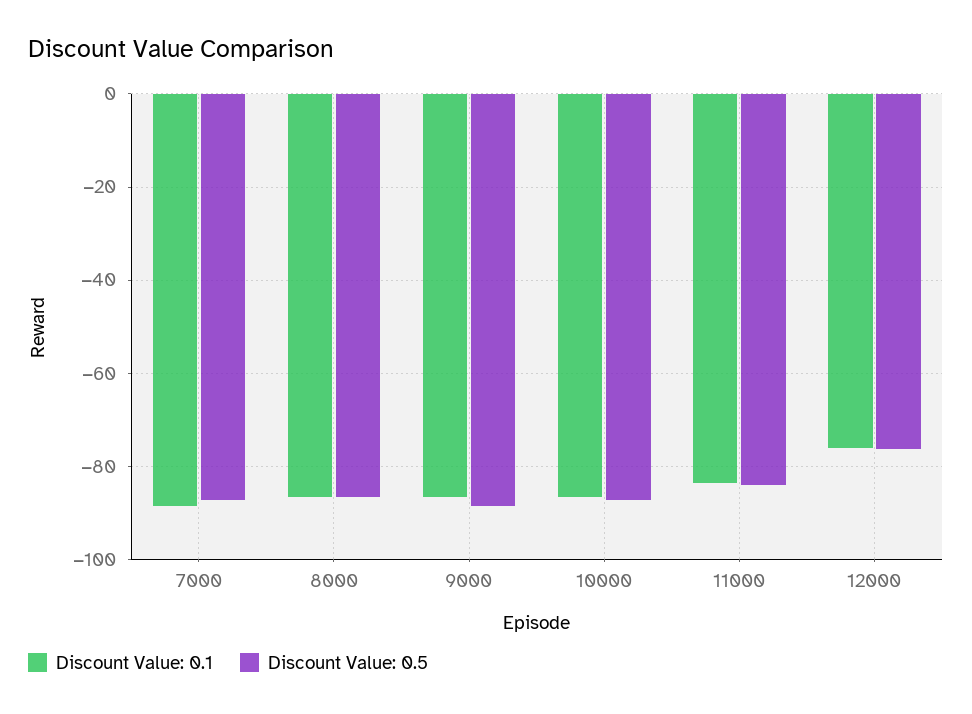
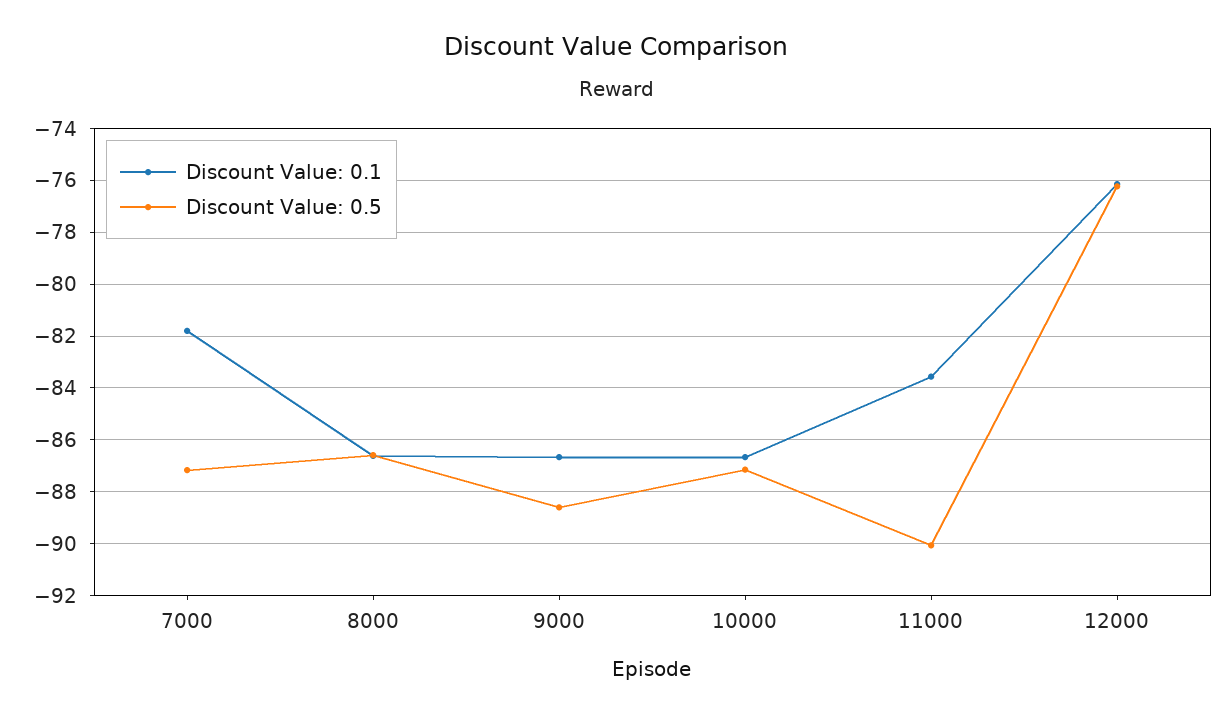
  {
    "Discount Value: 0.1": {
-     "7000": -88,
+     "7000": -81.75,
      "8000": -86.5,
      "9000": -86.75,
      "10000": -86.75,
      "11000": -83.5,
      "12000": -76.25
    },
    "Discount Value: 0.5": {
      "7000": -87.25,
      "8000": -86.5,
      "9000": -88.5,
      "10000": -87.25,
-     "11000": -84,
+     "11000": -90,
      "12000": -76.25
    }
  }

